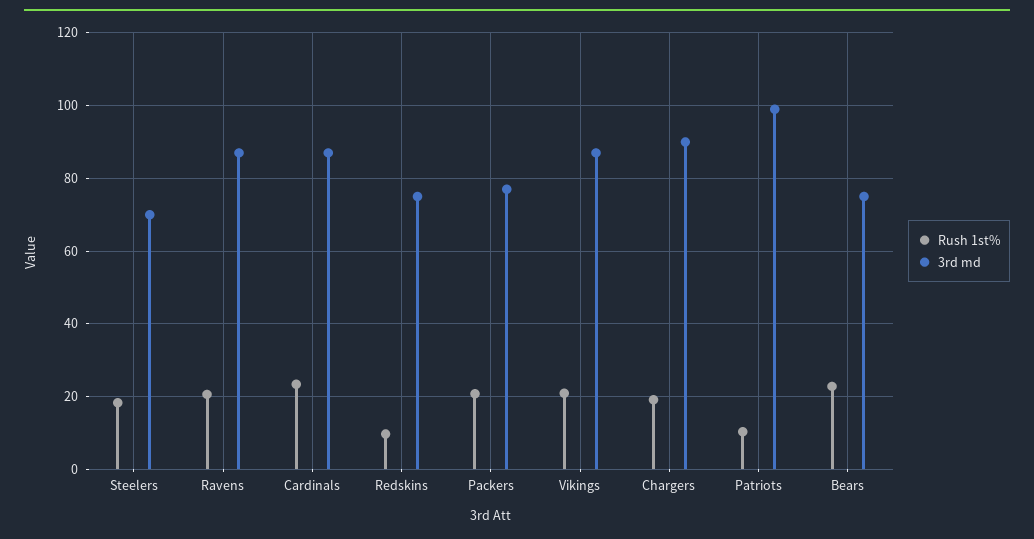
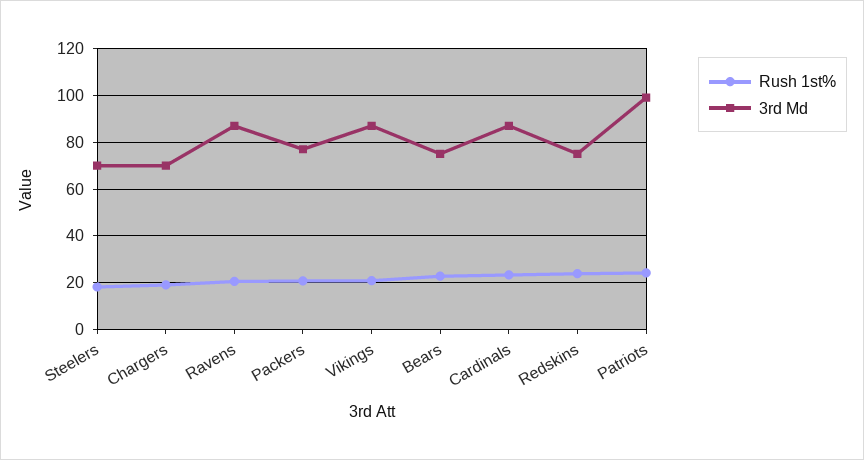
  {
    "Rush 1st%": {
      "Steelers": 18,
      "Ravens": 20,
      "Cardinals": 24,
-     "Redskins": 10,
+     "Redskins": 25,
      "Packers": 20,
      "Vikings": 20,
      "Chargers": 20,
-     "Patriots": 10,
+     "Patriots": 25,
      "Bears": 22
    },
    "3rd md": {
      "Steelers": 70,
      "Ravens": 88,
      "Cardinals": 88,
      "Redskins": 76,
      "Packers": 78,
      "Vikings": 88,
-     "Chargers": 90,
+     "Chargers": 70,
      "Patriots": 100,
      "Bears": 76
    }
  }

